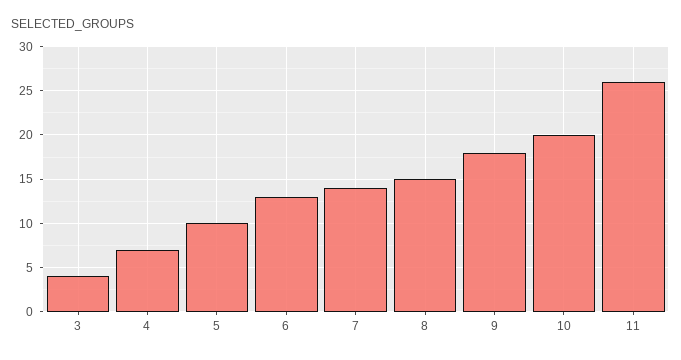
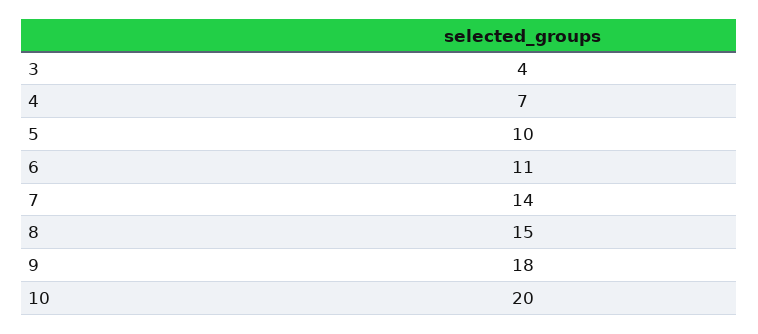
  {
    "3": 4,
    "4": 7,
    "5": 10,
-   "6": 13,
+   "6": 11,
    "7": 14,
    "8": 15,
    "9": 18,
-   "10": 20,
+   "10": 20
-   "11": 26
  }

